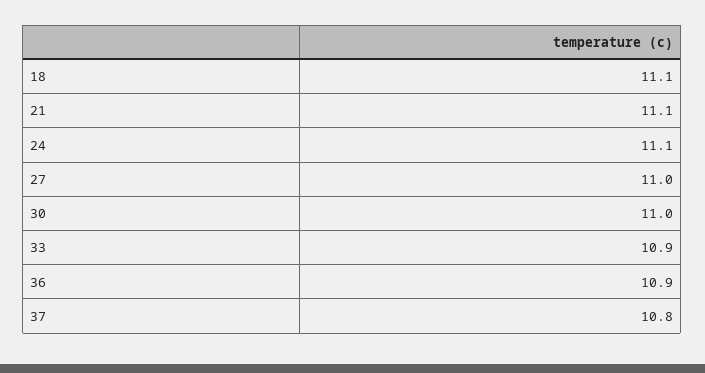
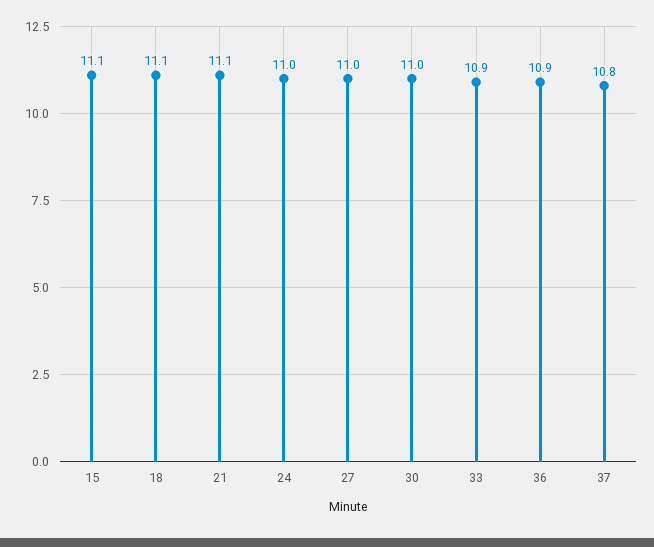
  {
    "18": 11.1,
    "21": 11.1,
-   "24": 11.1,
+   "24": 11,
    "27": 11,
    "30": 11,
    "33": 10.9,
    "36": 10.9,
-   "37": 10.8
+   "37": 10.8,
+   "15": 11.1
  }

